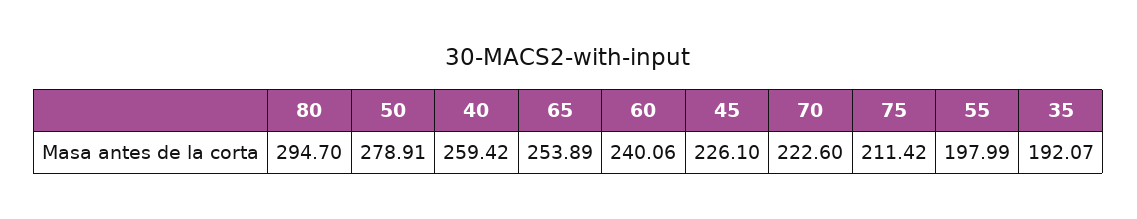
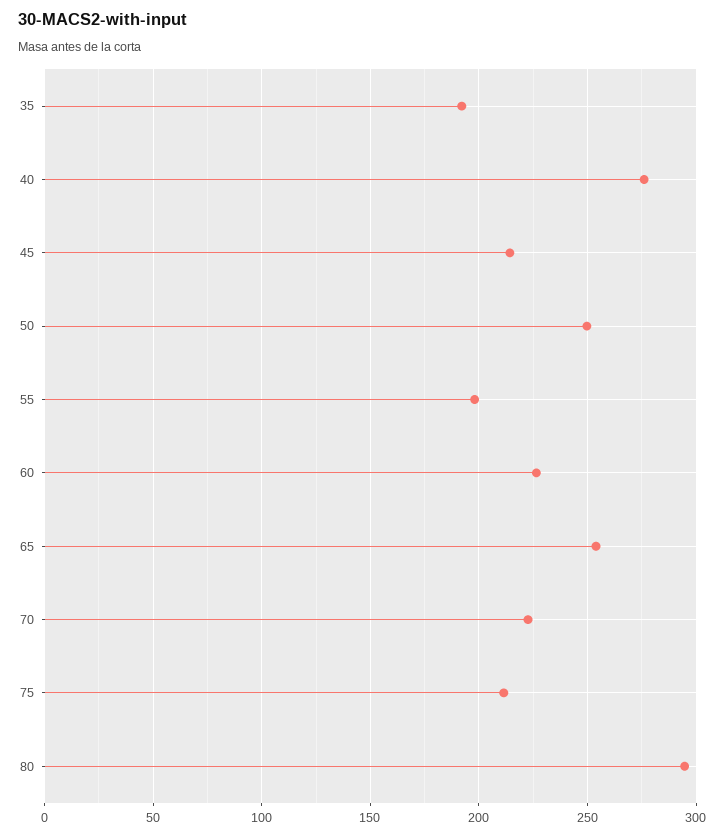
  {
    "80": 294.7,
-   "50": 278.91,
+   "50": 250,
-   "40": 259.42,
+   "40": 275,
    "65": 253.89,
-   "60": 240.06,
+   "60": 225,
-   "45": 226.1,
+   "45": 215,
    "70": 222.6,
    "75": 211.42,
    "55": 197.99,
    "35": 192.07
  }

